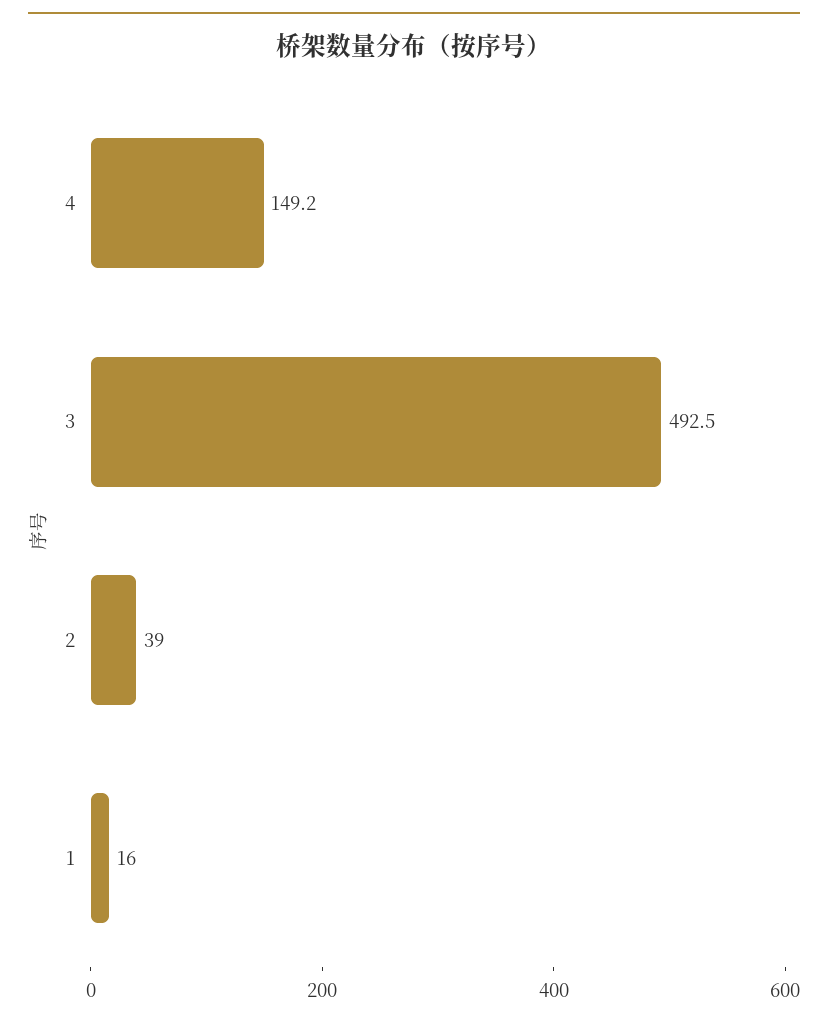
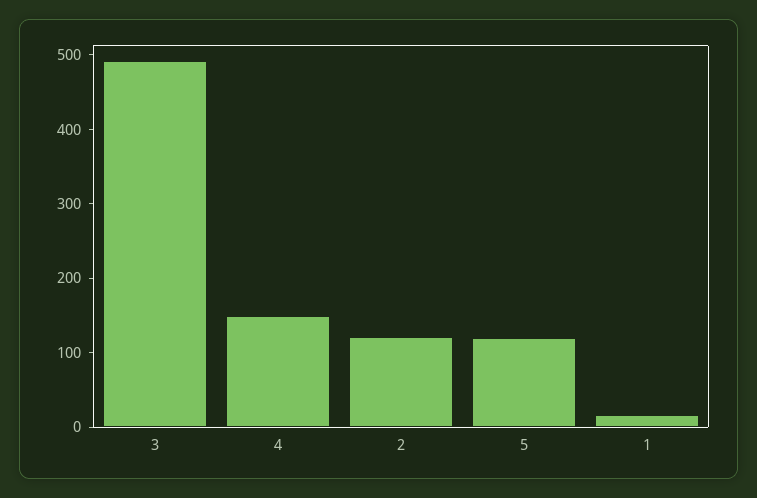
  {
    "4": 149.2,
    "3": 492.5,
-   "2": 39,
+   "2": 120,
-   "1": 16
+   "1": 16,
+   "5": 120
  }

